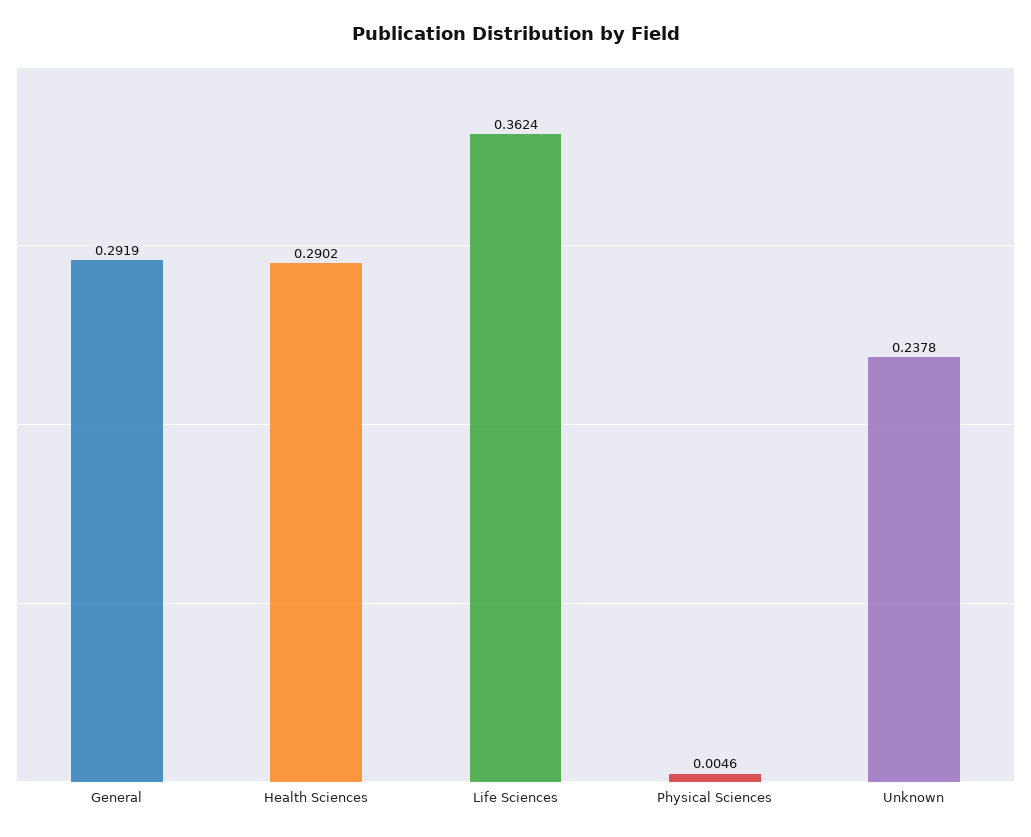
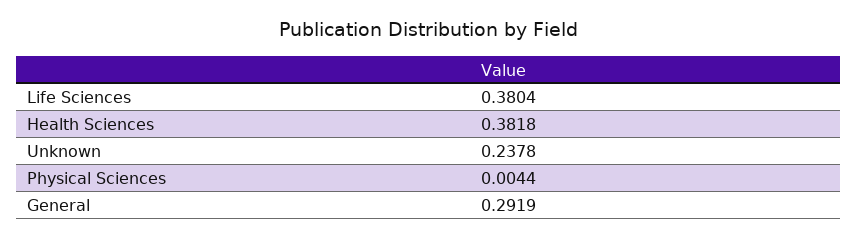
  {
    "General": 0.2919,
-   "Health Sciences": 0.2902,
+   "Health Sciences": 0.3818,
-   "Life Sciences": 0.3624,
+   "Life Sciences": 0.3804,
-   "Physical Sciences": 0.0046,
+   "Physical Sciences": 0.0044,
    "Unknown": 0.2378
  }

